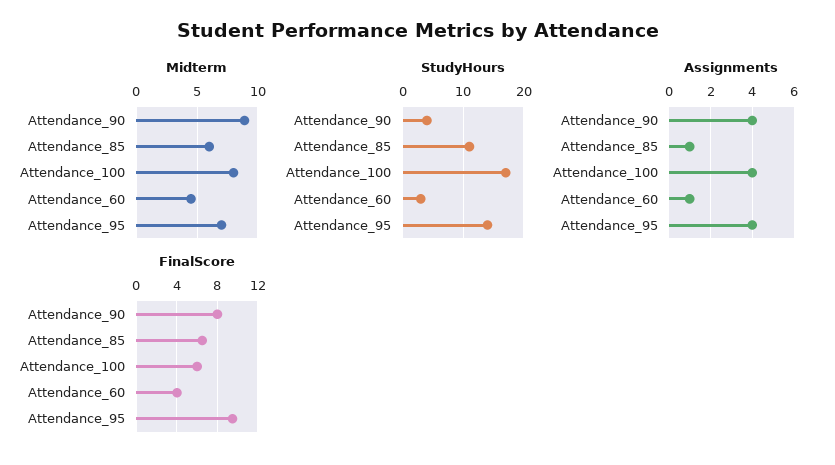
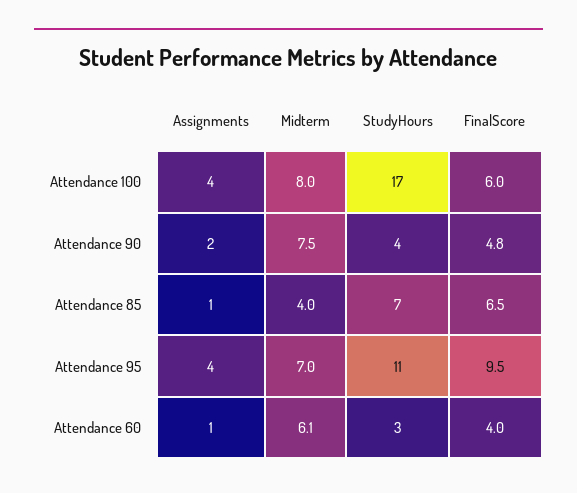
  {
    "Midterm": {
-     "Attendance_90": 9,
+     "Attendance_90": 7.5,
-     "Attendance_85": 6,
+     "Attendance_85": 4,
      "Attendance_100": 8,
-     "Attendance_60": 4.5,
+     "Attendance_60": 6.1,
      "Attendance_95": 7
    },
    "StudyHours": {
      "Attendance_90": 4,
-     "Attendance_85": 11,
+     "Attendance_85": 7,
      "Attendance_100": 17,
      "Attendance_60": 3,
-     "Attendance_95": 14
+     "Attendance_95": 11
    },
    "Assignments": {
-     "Attendance_90": 4,
+     "Attendance_90": 2,
      "Attendance_85": 1,
      "Attendance_100": 4,
      "Attendance_60": 1,
      "Attendance_95": 4
    },
    "FinalScore": {
-     "Attendance_90": 8,
+     "Attendance_90": 4.8,
      "Attendance_85": 6.5,
      "Attendance_100": 6,
      "Attendance_60": 4,
      "Attendance_95": 9.5
    }
  }

